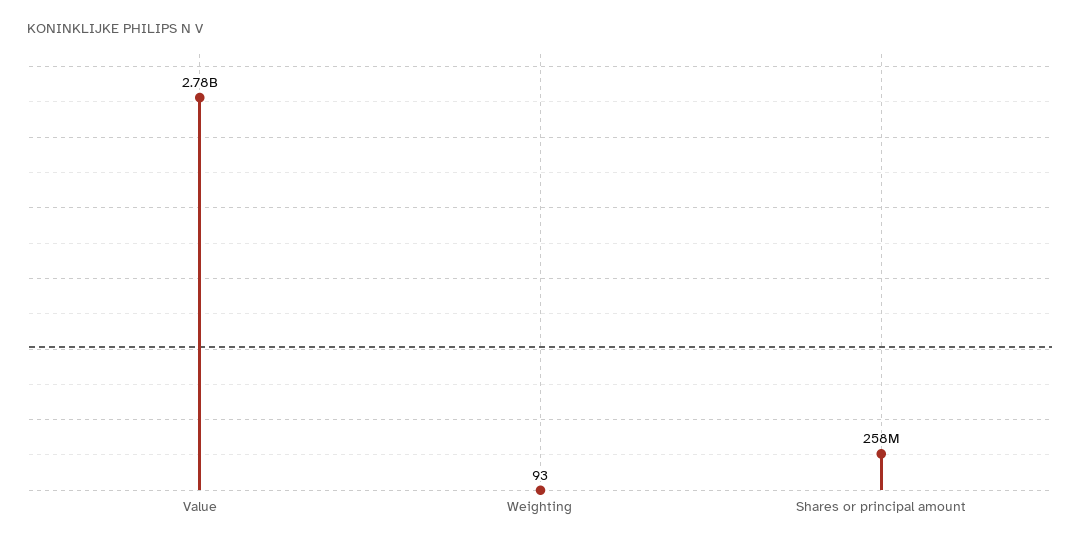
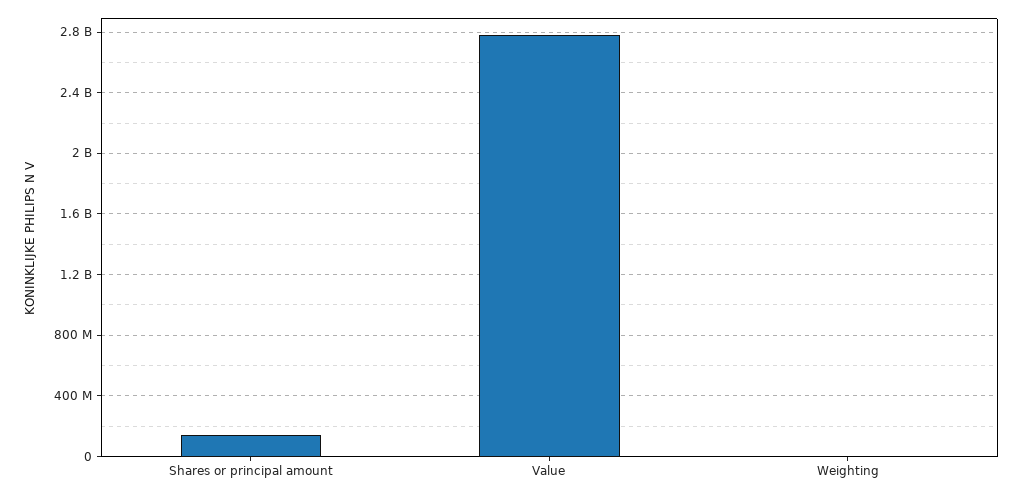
  {
    "Value": 2780000000,
    "Weighting": 93,
-   "Shares or principal amount": 258000000
+   "Shares or principal amount": 150000000
  }

